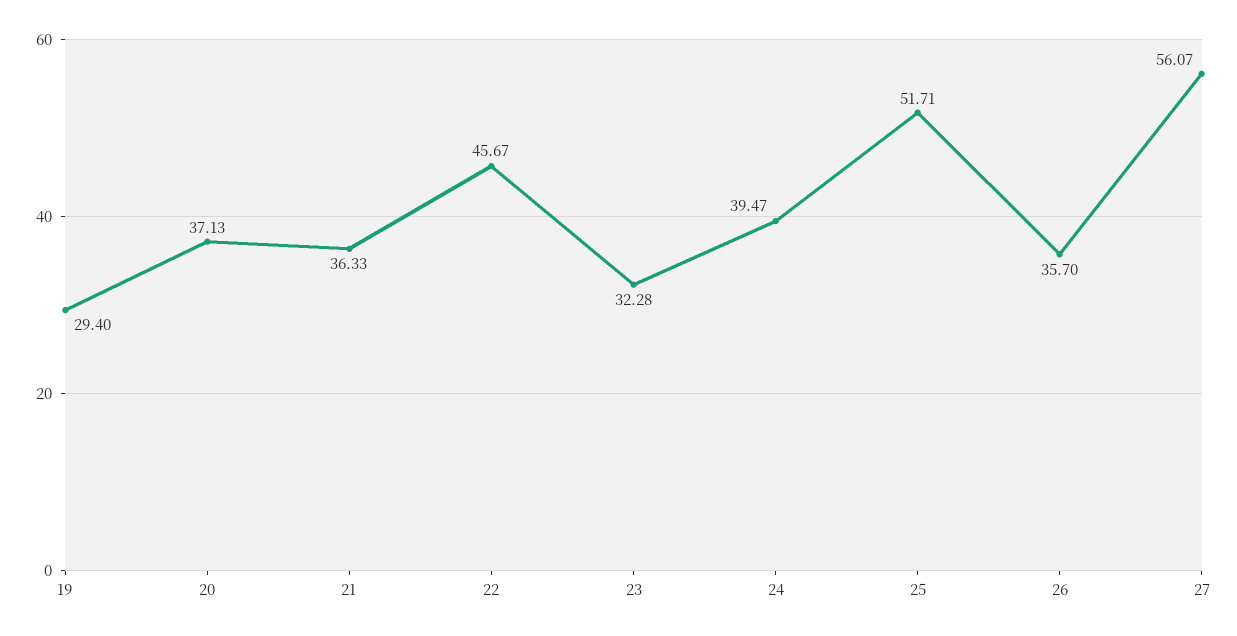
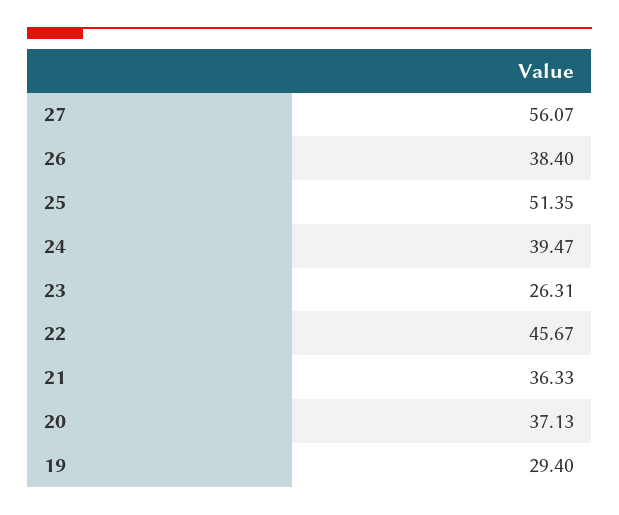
  {
    "19": 29.4,
    "20": 37.13,
    "21": 36.33,
    "22": 45.67,
-   "23": 32.28,
+   "23": 26.31,
    "24": 39.47,
-   "25": 51.71,
+   "25": 51.35,
-   "26": 35.7,
+   "26": 38.4,
    "27": 56.07
  }

